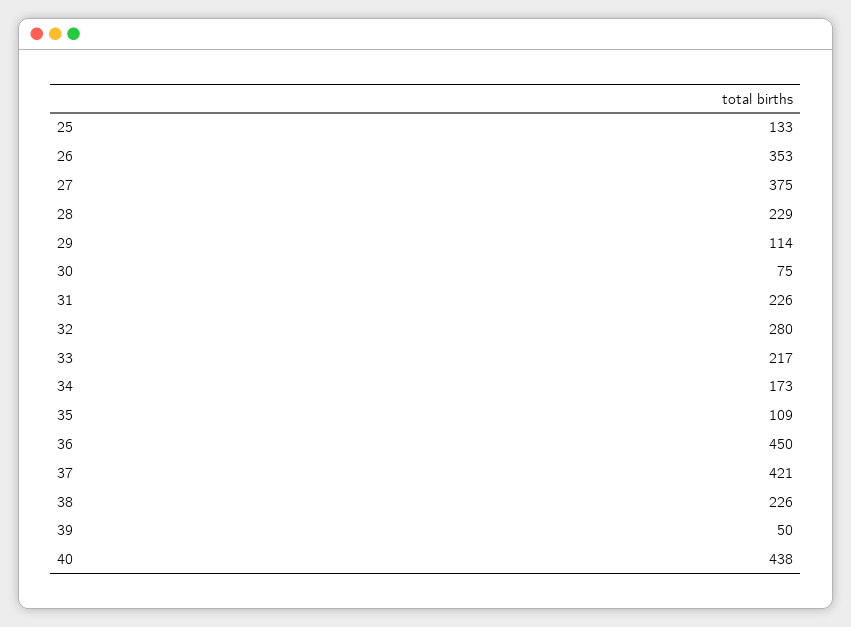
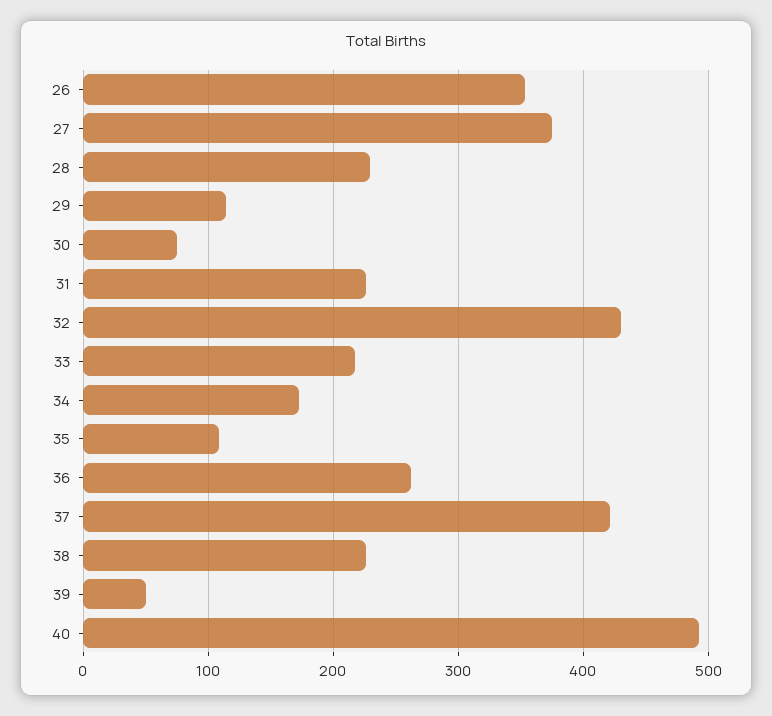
  {
-   "25": 133,
    "26": 353,
    "27": 375,
    "28": 229,
    "29": 114,
    "30": 75,
    "31": 226,
-   "32": 280,
+   "32": 430,
    "33": 217,
    "34": 173,
    "35": 109,
-   "36": 450,
+   "36": 260,
    "37": 421,
    "38": 226,
    "39": 50,
-   "40": 438
+   "40": 490
  }

